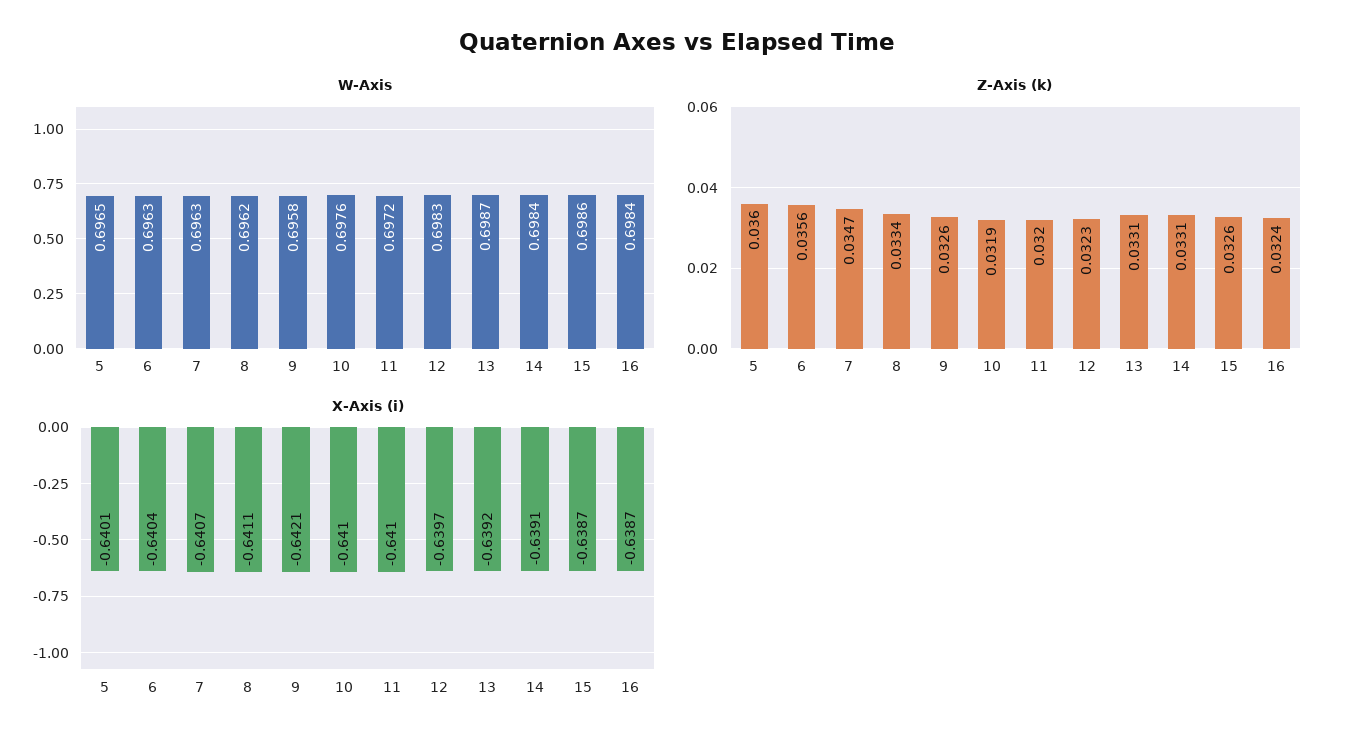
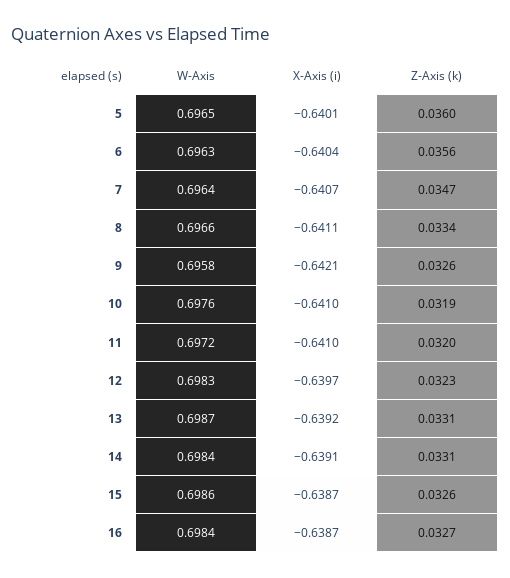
  {
    "W-Axis": {
      "5": 0.6965,
      "6": 0.6963,
-     "7": 0.6963,
+     "7": 0.6964,
-     "8": 0.6962,
+     "8": 0.6966,
      "9": 0.6958,
      "10": 0.6976,
      "11": 0.6972,
      "12": 0.6983,
      "13": 0.6987,
      "14": 0.6984,
      "15": 0.6986,
      "16": 0.6984
    },
    "Z-Axis (k)": {
      "5": 0.036,
      "6": 0.0356,
      "7": 0.0347,
      "8": 0.0334,
      "9": 0.0326,
      "10": 0.0319,
      "11": 0.032,
      "12": 0.0323,
      "13": 0.0331,
      "14": 0.0331,
      "15": 0.0326,
-     "16": 0.0324
+     "16": 0.0327
    },
    "X-Axis (i)": {
      "5": -0.6401,
      "6": -0.6404,
      "7": -0.6407,
      "8": -0.6411,
      "9": -0.6421,
      "10": -0.641,
      "11": -0.641,
      "12": -0.6397,
      "13": -0.6392,
      "14": -0.6391,
      "15": -0.6387,
      "16": -0.6387
    }
  }

